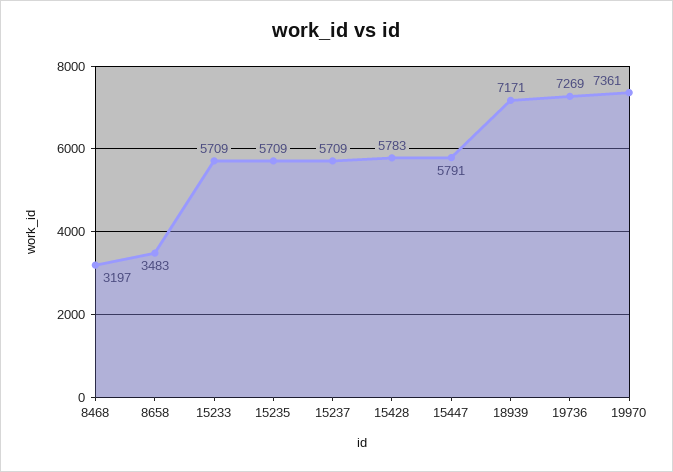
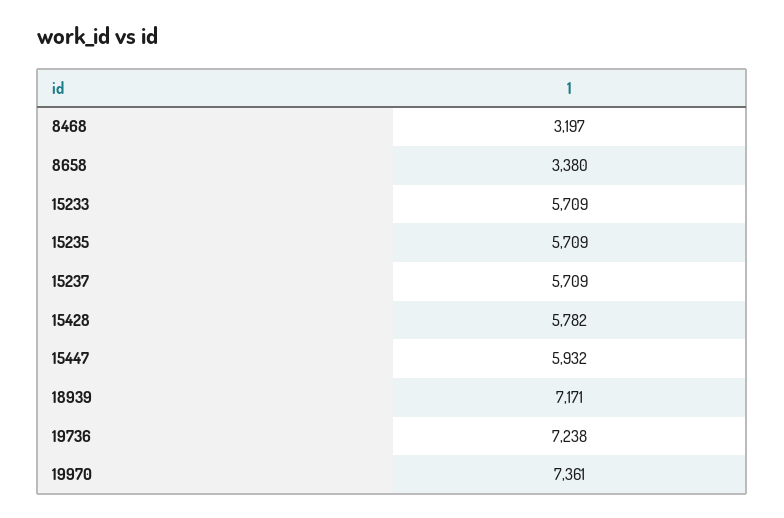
  {
    "8468": 3197,
-   "8658": 3483,
+   "8658": 3380,
    "15233": 5709,
    "15235": 5709,
    "15237": 5709,
-   "15428": 5783,
+   "15428": 5782,
-   "15447": 5791,
+   "15447": 5932,
    "18939": 7171,
-   "19736": 7269,
+   "19736": 7238,
    "19970": 7361
  }

